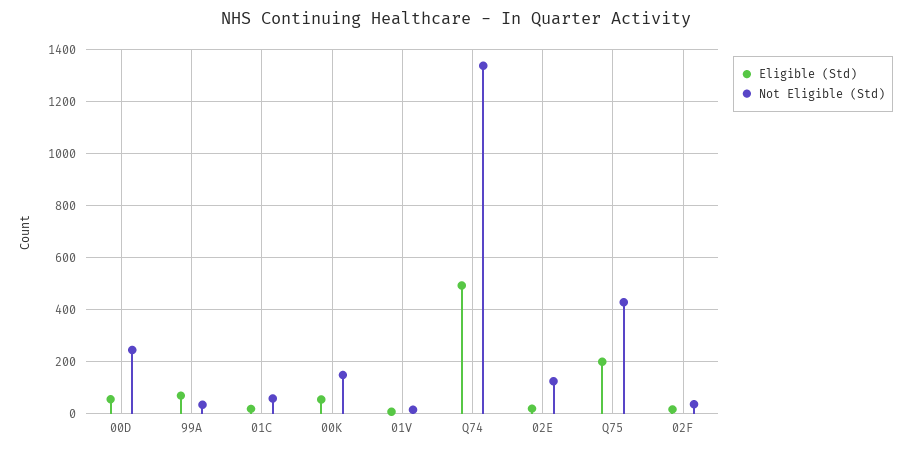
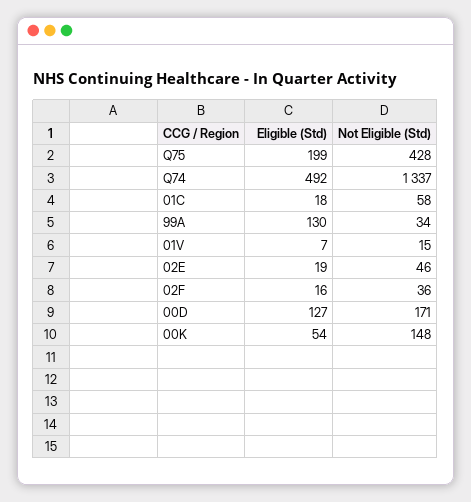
  {
    "Eligible (Std)": {
-     "00D": 50,
+     "00D": 127,
-     "99A": 75,
+     "99A": 130,
      "01C": 18,
      "00K": 54,
      "01V": 7,
      "Q74": 492,
      "02E": 19,
      "Q75": 199,
      "02F": 16
    },
    "Not Eligible (Std)": {
-     "00D": 250,
+     "00D": 171,
      "99A": 34,
      "01C": 58,
      "00K": 148,
      "01V": 15,
      "Q74": 1337,
-     "02E": 125,
+     "02E": 46,
      "Q75": 428,
      "02F": 36
    }
  }

